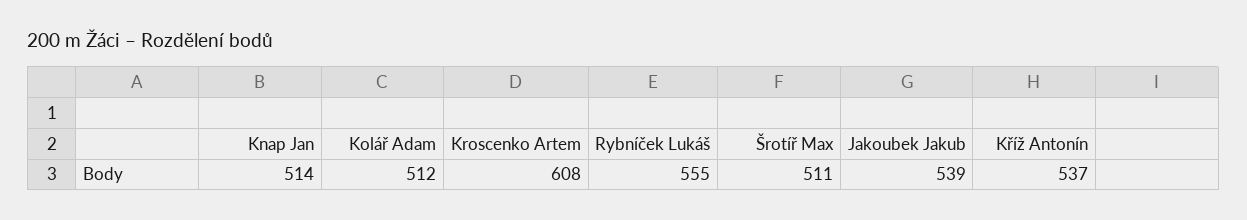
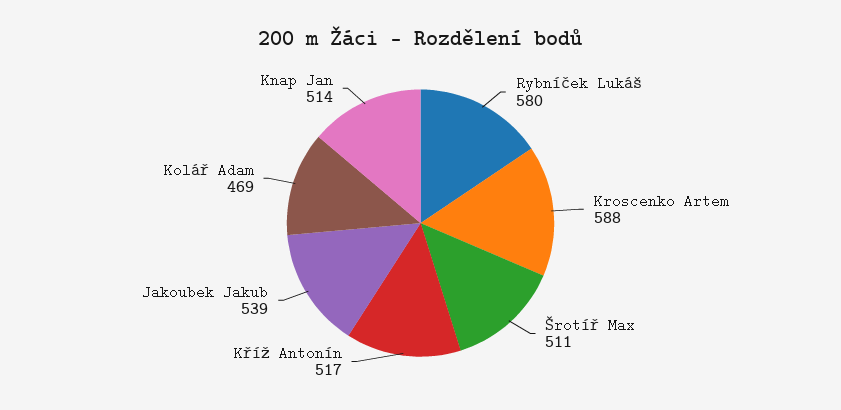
  {
    "Knap Jan": 514,
-   "Kolář Adam": 512,
+   "Kolář Adam": 469,
-   "Kroscenko Artem": 608,
+   "Kroscenko Artem": 588,
-   "Rybníček Lukáš": 555,
+   "Rybníček Lukáš": 580,
    "Šrotíř Max": 511,
    "Jakoubek Jakub": 539,
-   "Kříž Antonín": 537
+   "Kříž Antonín": 517
  }

